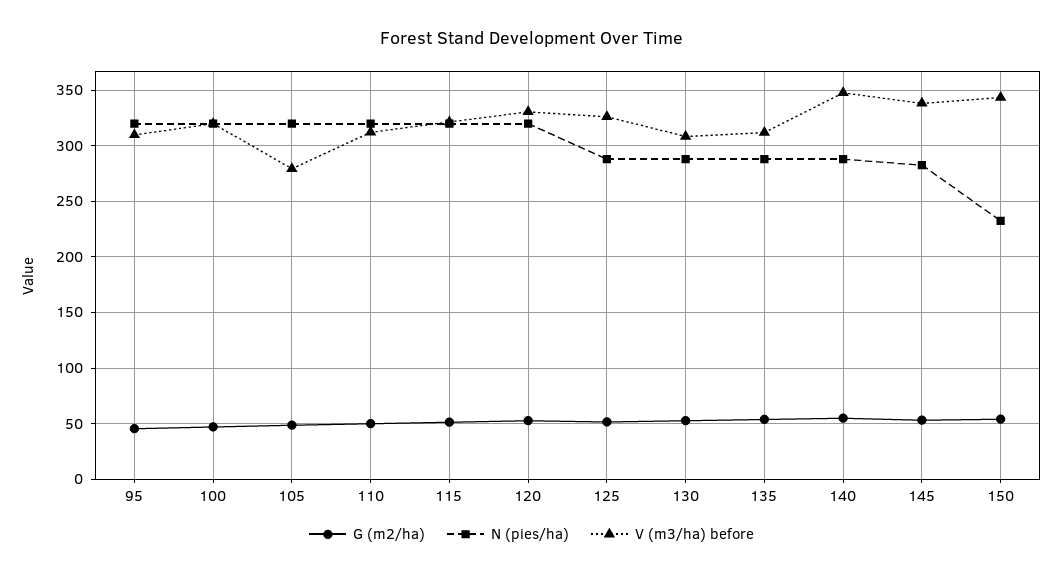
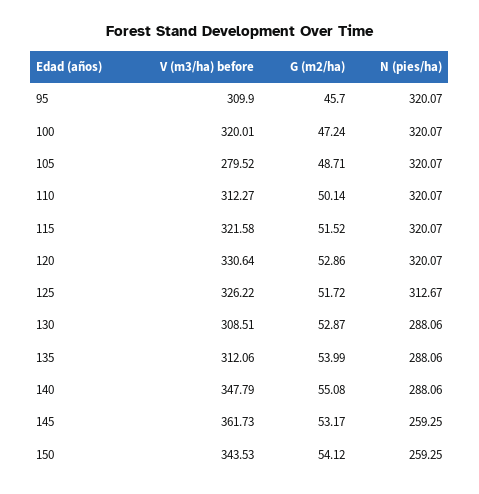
  {
    "G (m2/ha)": {
      "95": 45.7,
      "100": 47.24,
      "105": 48.71,
      "110": 50.14,
      "115": 51.52,
      "120": 52.86,
      "125": 51.72,
      "130": 52.87,
      "135": 53.99,
      "140": 55.08,
      "145": 53.17,
      "150": 54.12
    },
    "N (pies/ha)": {
      "95": 320.07,
      "100": 320.07,
      "105": 320.07,
      "110": 320.07,
      "115": 320.07,
      "120": 320.07,
-     "125": 290,
+     "125": 312.67,
      "130": 288.06,
      "135": 288.06,
      "140": 288.06,
-     "145": 280,
+     "145": 259.25,
-     "150": 230
+     "150": 259.25
    },
    "V (m3/ha) before": {
      "95": 309.9,
      "100": 320.01,
      "105": 279.52,
      "110": 312.27,
      "115": 321.58,
      "120": 330.64,
      "125": 326.22,
      "130": 308.51,
      "135": 312.06,
      "140": 347.79,
-     "145": 340,
+     "145": 361.73,
      "150": 343.53
    }
  }

